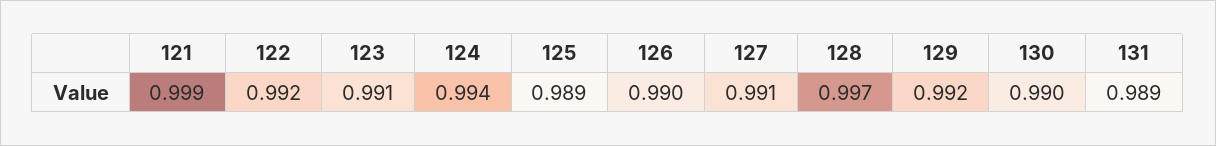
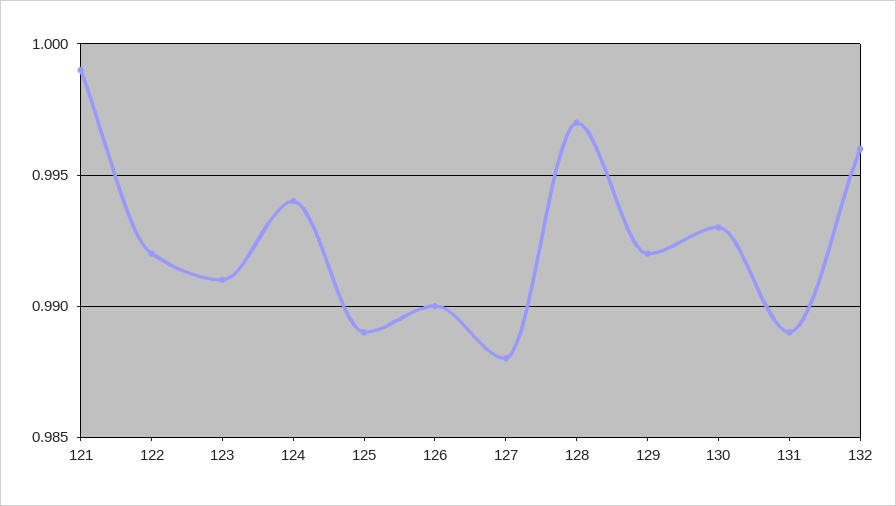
  {
    "121": 0.999,
    "122": 0.992,
    "123": 0.991,
    "124": 0.994,
    "125": 0.989,
    "126": 0.99,
-   "127": 0.991,
+   "127": 0.988,
    "128": 0.997,
    "129": 0.992,
-   "130": 0.99,
+   "130": 0.993,
-   "131": 0.989
+   "131": 0.989,
+   "132": 0.996
  }

